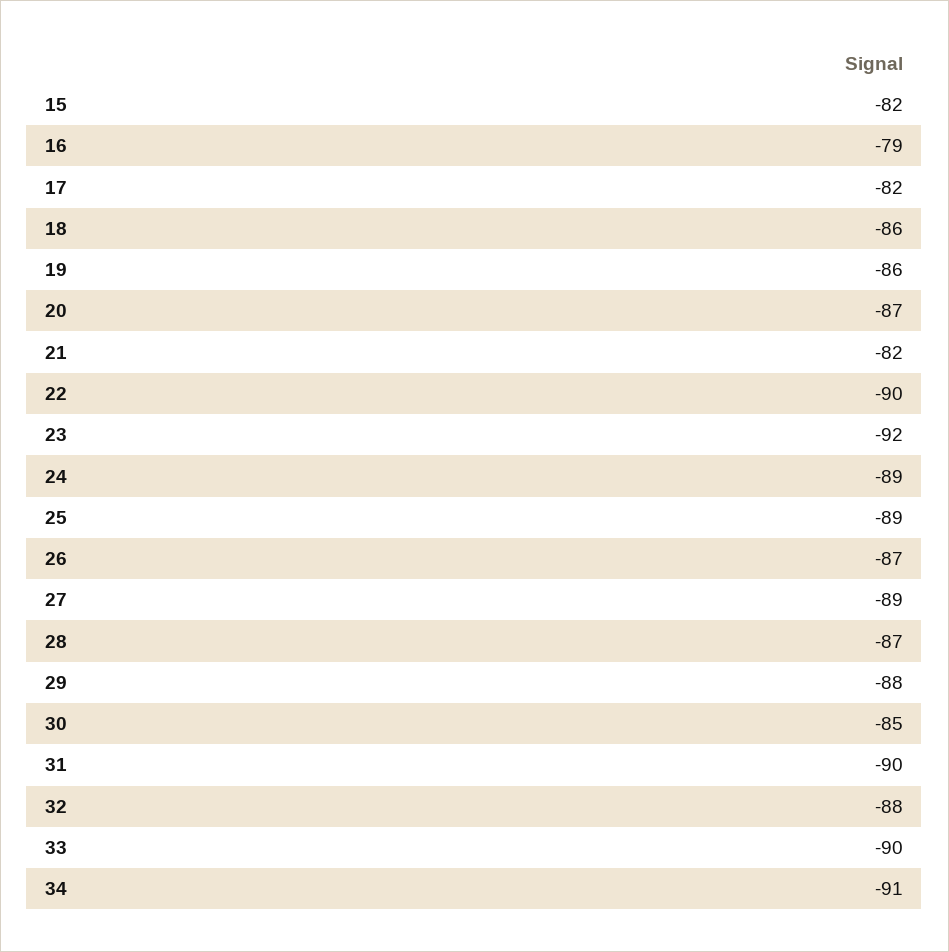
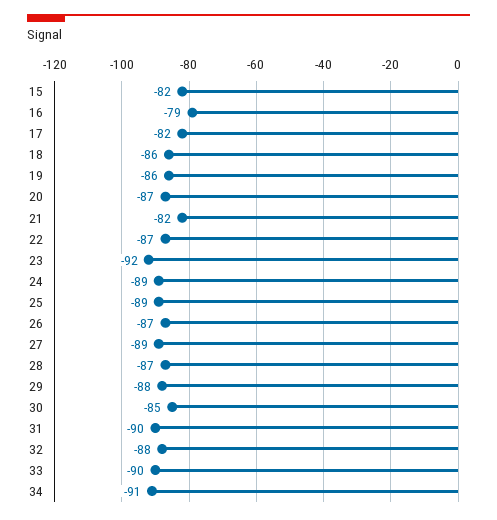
  {
    "15": -82,
    "16": -79,
    "17": -82,
    "18": -86,
    "19": -86,
    "20": -87,
    "21": -82,
-   "22": -90,
+   "22": -87,
    "23": -92,
    "24": -89,
    "25": -89,
    "26": -87,
    "27": -89,
    "28": -87,
    "29": -88,
    "30": -85,
    "31": -90,
    "32": -88,
    "33": -90,
    "34": -91
  }

